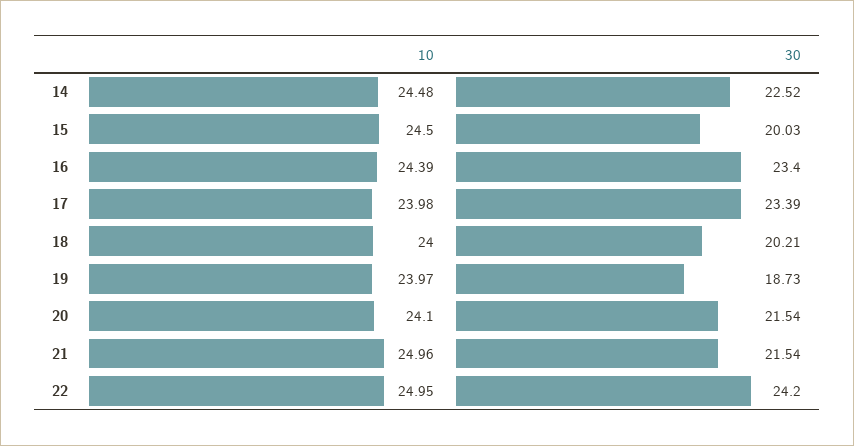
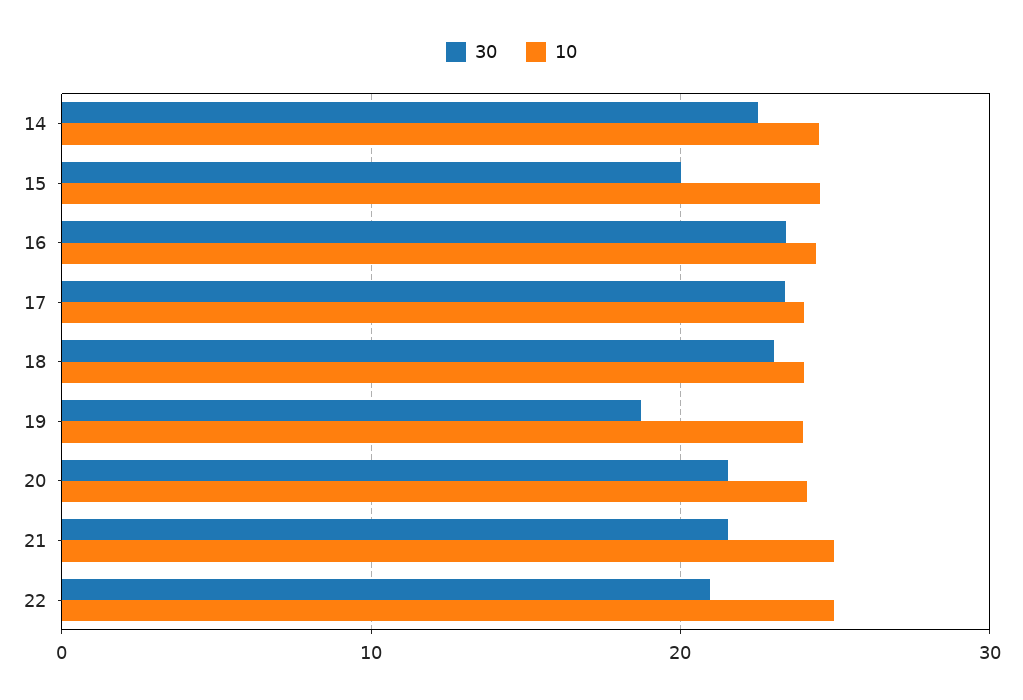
  {
    "10": {
      "14": 24.48,
      "15": 24.5,
      "16": 24.39,
      "17": 23.98,
      "18": 24,
      "19": 23.97,
      "20": 24.1,
      "21": 24.96,
      "22": 24.95
    },
    "30": {
      "14": 22.52,
      "15": 20.03,
      "16": 23.4,
      "17": 23.39,
-     "18": 20.21,
+     "18": 23,
      "19": 18.73,
      "20": 21.54,
      "21": 21.54,
-     "22": 24.2
+     "22": 21
    }
  }

